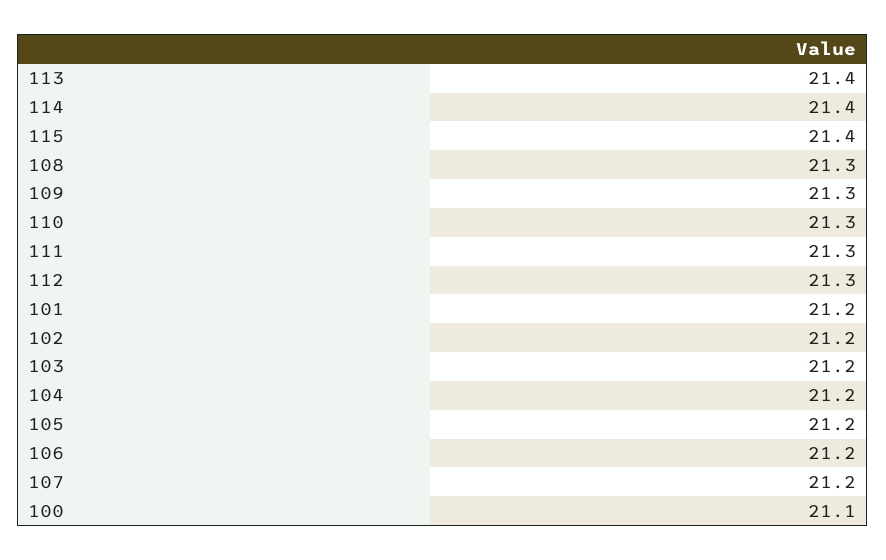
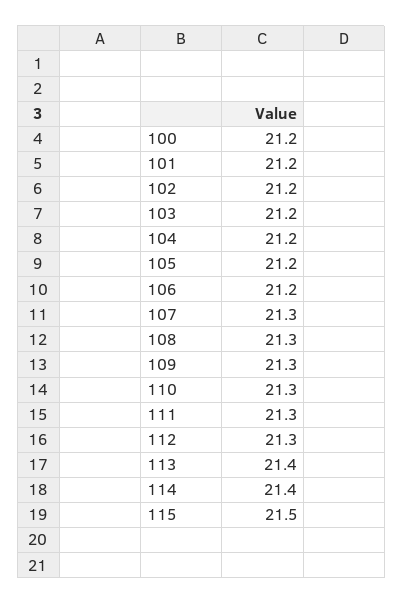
  {
    "113": 21.4,
    "114": 21.4,
-   "115": 21.4,
+   "115": 21.5,
    "108": 21.3,
    "109": 21.3,
    "110": 21.3,
    "111": 21.3,
    "112": 21.3,
    "101": 21.2,
    "102": 21.2,
    "103": 21.2,
    "104": 21.2,
    "105": 21.2,
    "106": 21.2,
-   "107": 21.2,
+   "107": 21.3,
-   "100": 21.1
+   "100": 21.2
  }

